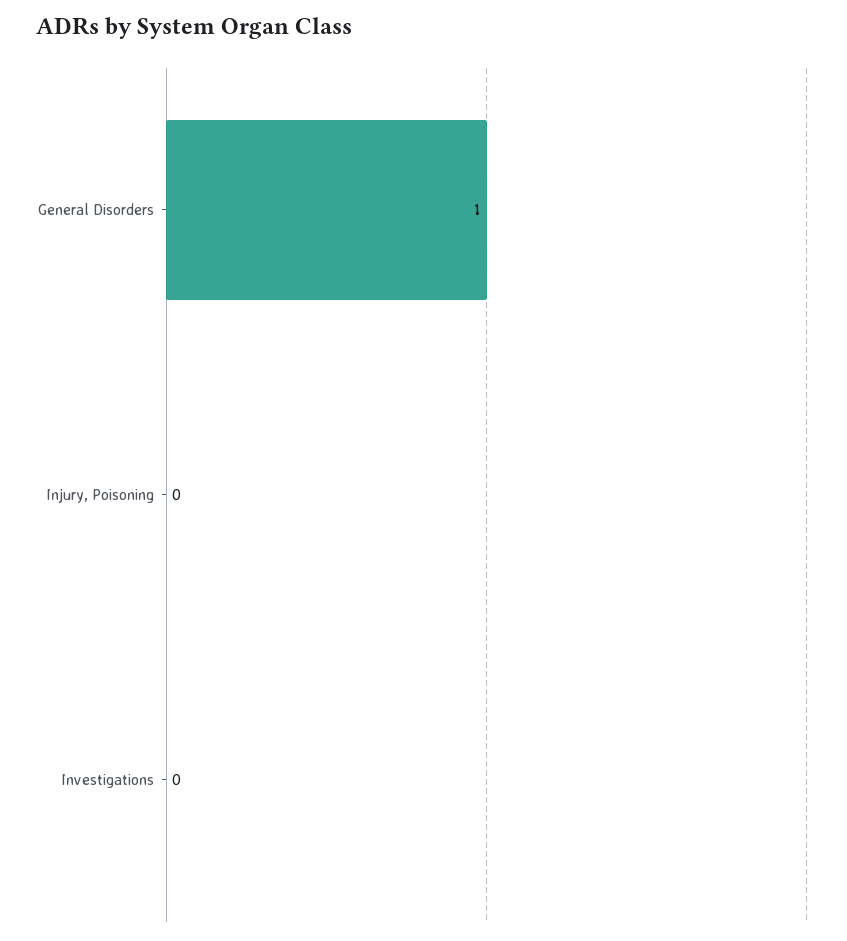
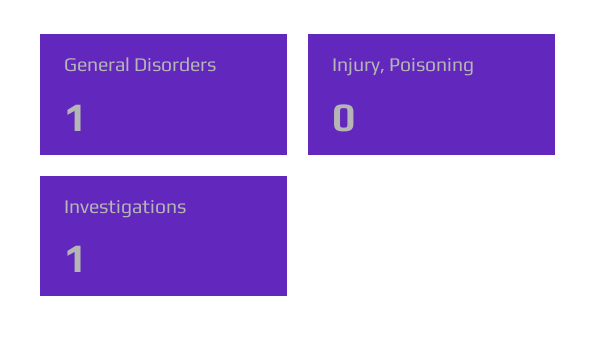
  {
    "General Disorders": 1,
    "Injury, Poisoning": 0,
-   "Investigations": 0
+   "Investigations": 1
  }

